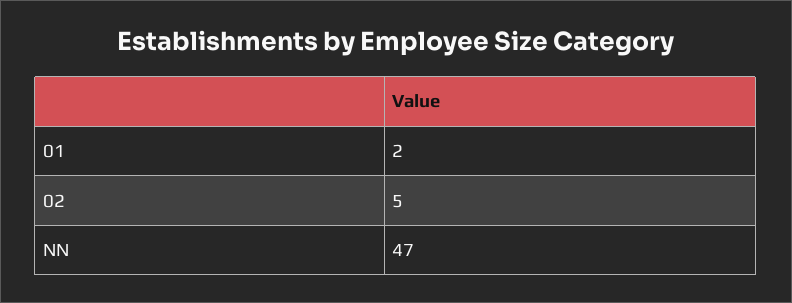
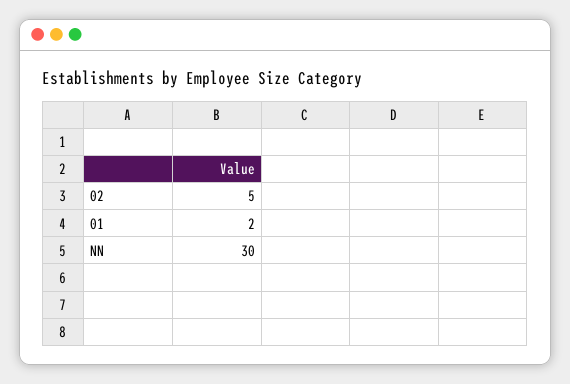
  {
    "01": 2,
    "02": 5,
-   "NN": 47
+   "NN": 30
  }

